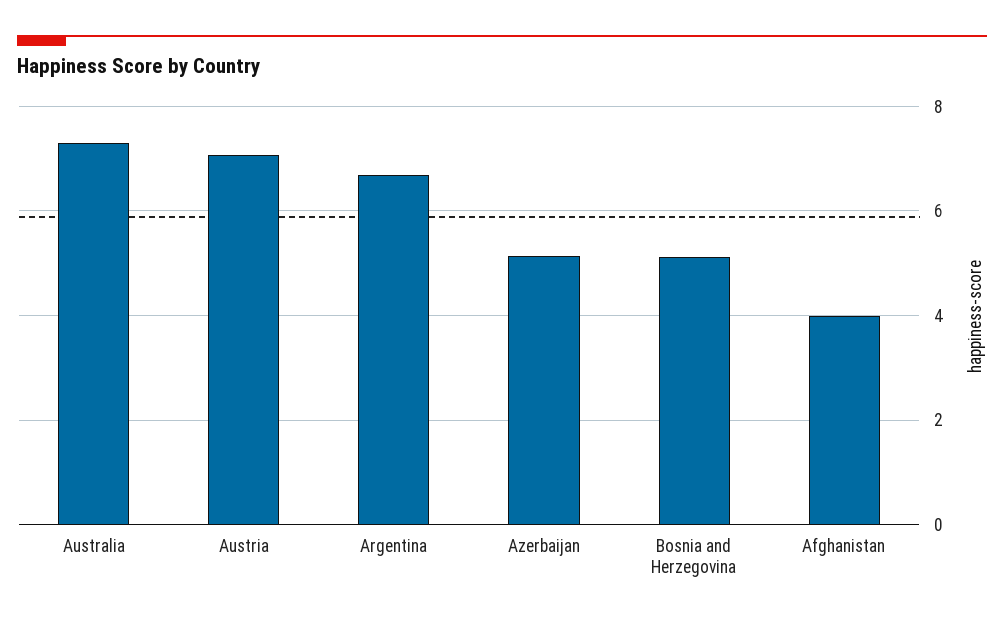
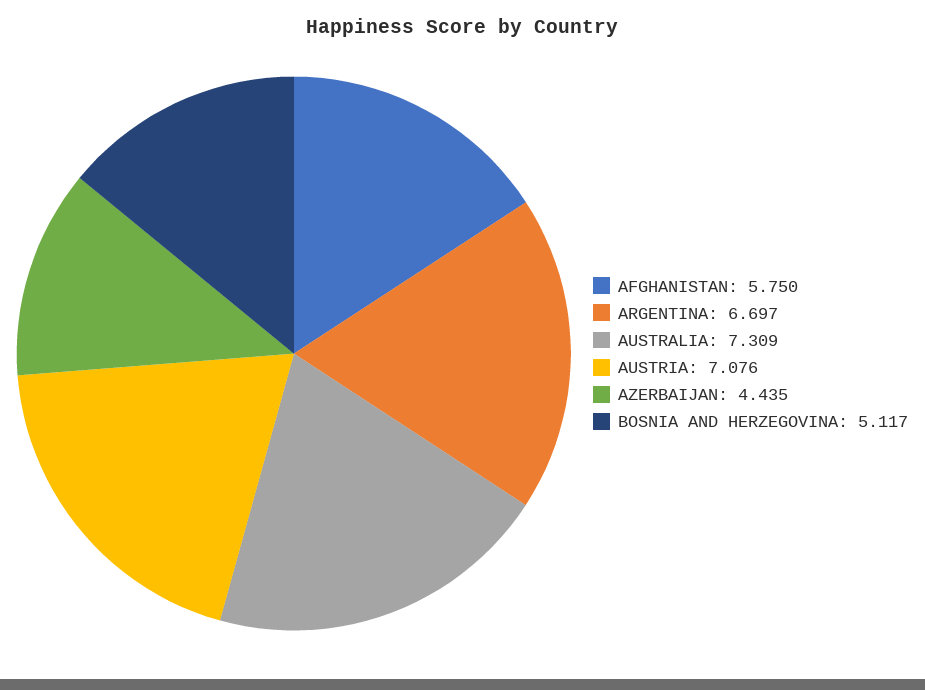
  {
    "Australia": 7.309,
    "Austria": 7.076,
    "Argentina": 6.697,
-   "Azerbaijan": 5.2,
+   "Azerbaijan": 4.435,
    "Bosnia and Herzegovina": 5.117,
-   "Afghanistan": 4
+   "Afghanistan": 5.75
  }

